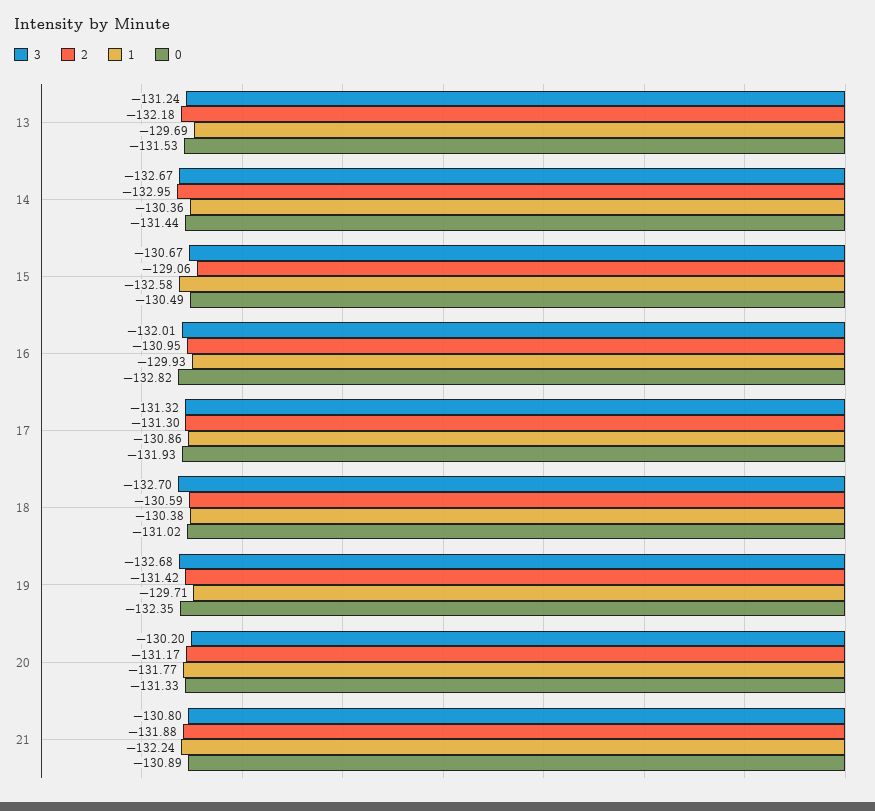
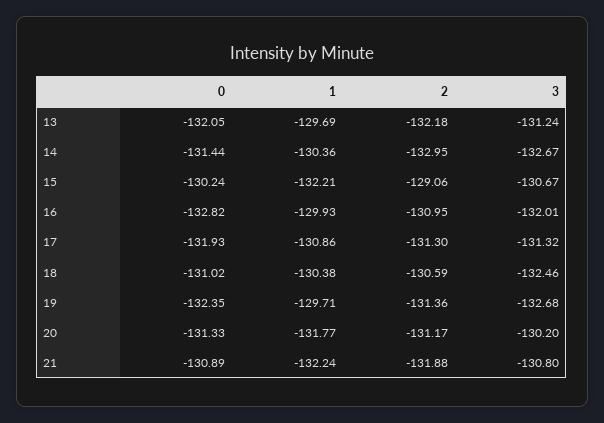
  {
    "3": {
      "13": -131.24,
      "14": -132.67,
      "15": -130.67,
      "16": -132.01,
      "17": -131.32,
-     "18": -132.7,
+     "18": -132.46,
      "19": -132.68,
      "20": -130.2,
      "21": -130.8
    },
    "2": {
      "13": -132.18,
      "14": -132.95,
      "15": -129.06,
      "16": -130.95,
      "17": -131.3,
      "18": -130.59,
-     "19": -131.42,
+     "19": -131.36,
      "20": -131.17,
      "21": -131.88
    },
    "1": {
      "13": -129.69,
      "14": -130.36,
-     "15": -132.58,
+     "15": -132.21,
      "16": -129.93,
      "17": -130.86,
      "18": -130.38,
      "19": -129.71,
      "20": -131.77,
      "21": -132.24
    },
    "0": {
-     "13": -131.53,
+     "13": -132.05,
      "14": -131.44,
-     "15": -130.49,
+     "15": -130.24,
      "16": -132.82,
      "17": -131.93,
      "18": -131.02,
      "19": -132.35,
      "20": -131.33,
      "21": -130.89
    }
  }

